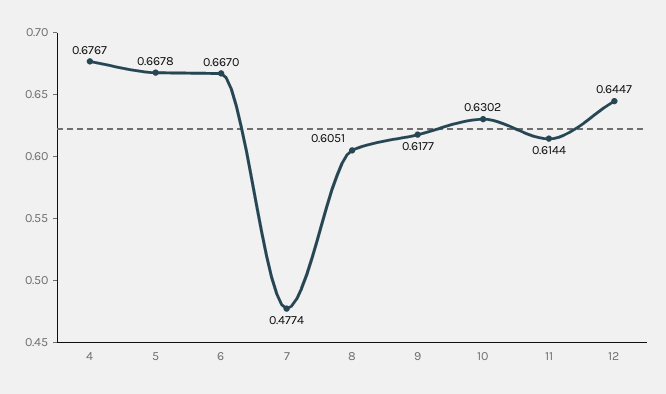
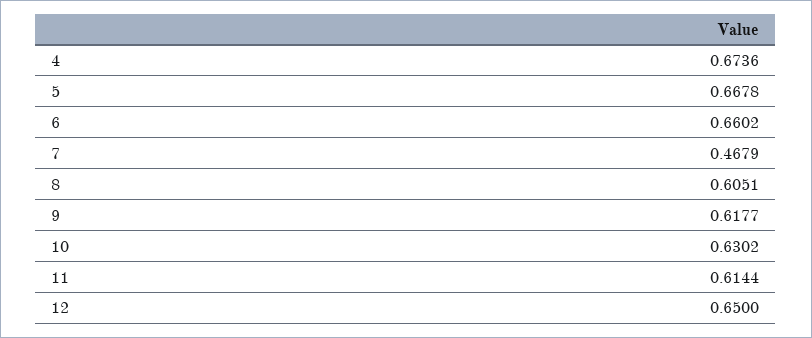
  {
-   "4": 0.6767,
+   "4": 0.6736,
    "5": 0.6678,
-   "6": 0.667,
+   "6": 0.6602,
-   "7": 0.4774,
+   "7": 0.4679,
    "8": 0.6051,
    "9": 0.6177,
    "10": 0.6302,
    "11": 0.6144,
-   "12": 0.6447
+   "12": 0.65
  }

